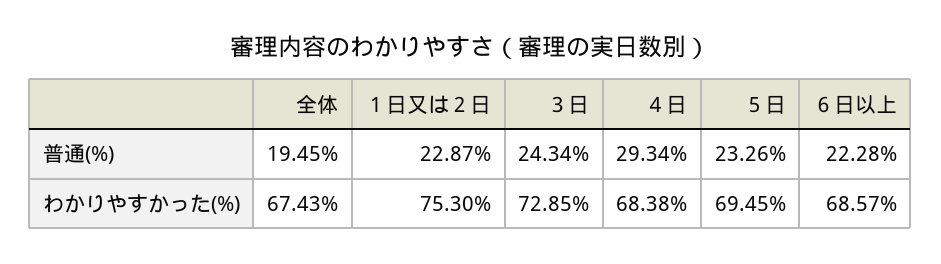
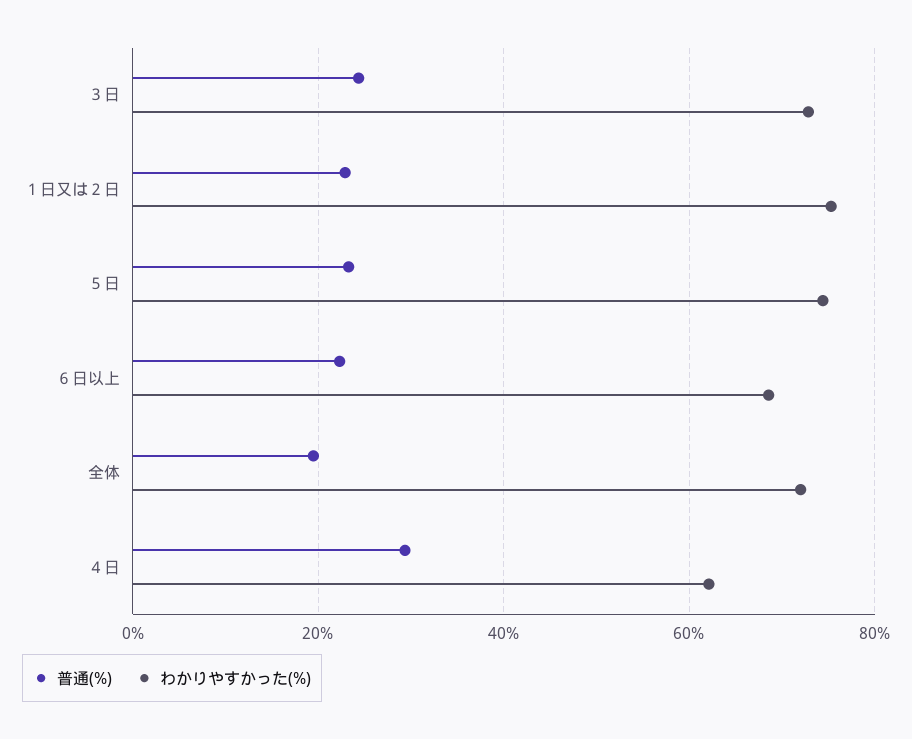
  {
    "普通(%)": {
      "全体": 19.45,
      "１日又は２日": 22.87,
      "３日": 24.34,
      "４日": 29.34,
      "５日": 23.26,
      "６日以上": 22.28
    },
    "わかりやすかった(%)": {
-     "全体": 67.43,
+     "全体": 72,
      "１日又は２日": 75.3,
      "３日": 72.85,
-     "４日": 68.38,
+     "４日": 62,
-     "５日": 69.45,
+     "５日": 74,
      "６日以上": 68.57
    }
  }

